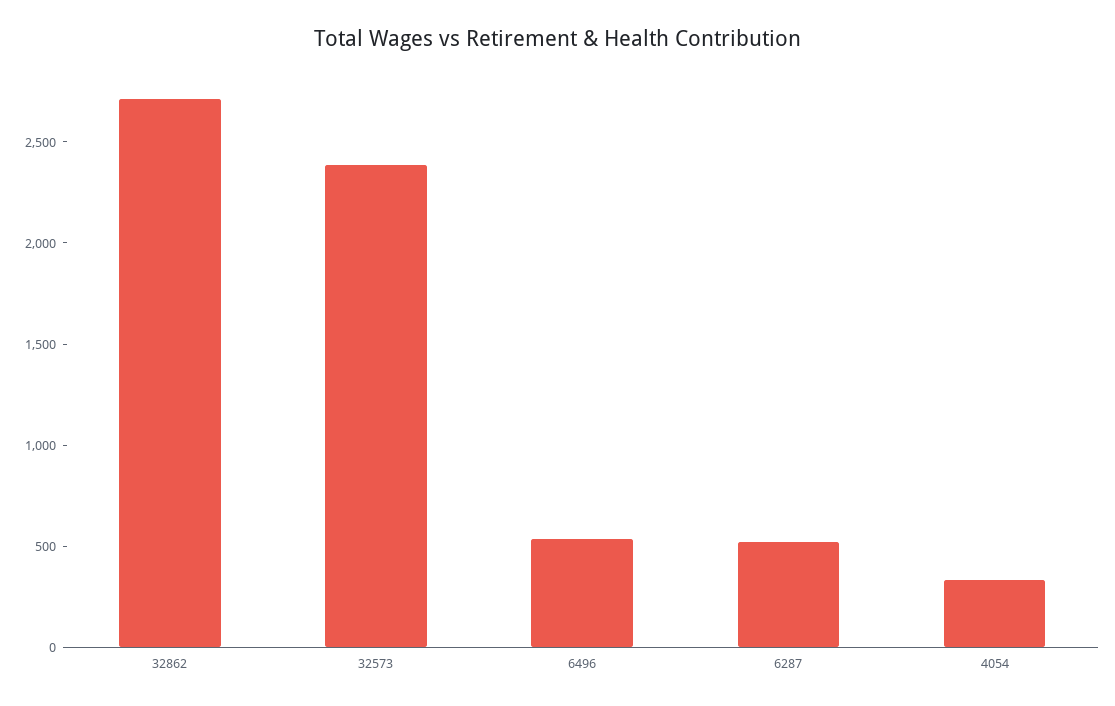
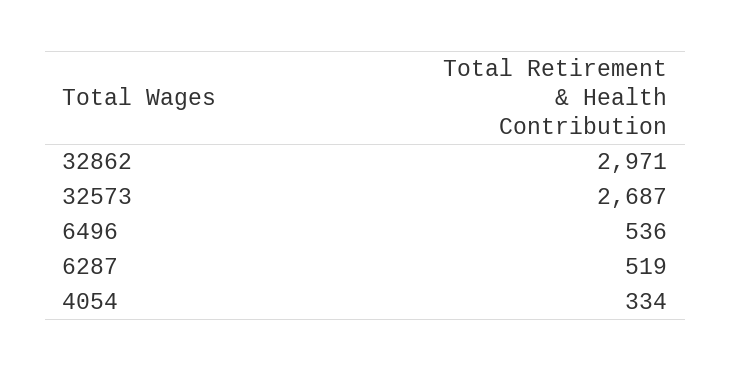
  {
-   "32862": 2700,
+   "32862": 2971,
-   "32573": 2400,
+   "32573": 2687,
    "6496": 536,
    "6287": 519,
    "4054": 334
  }

